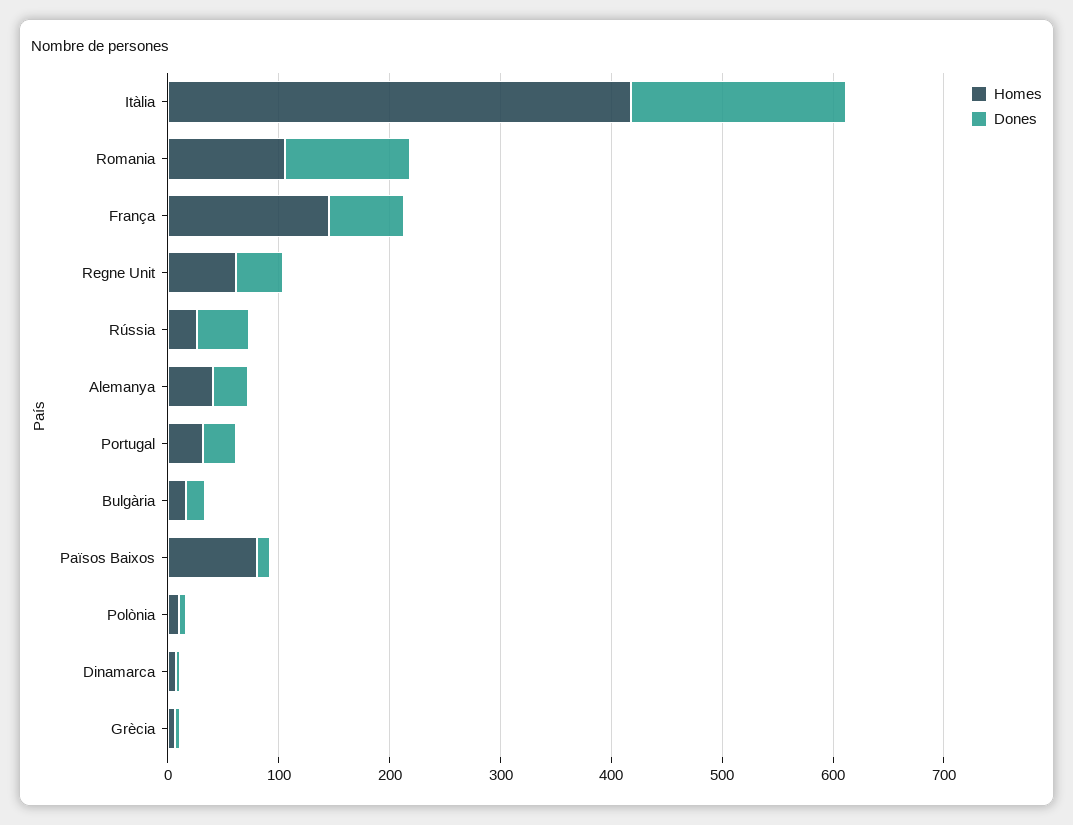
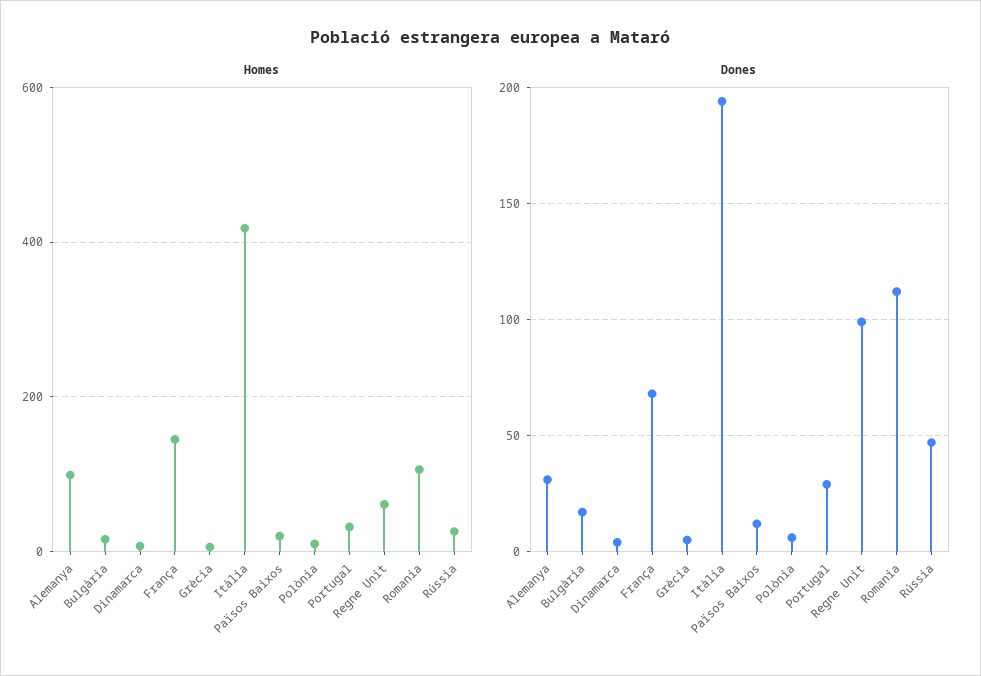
  {
    "Homes": {
      "Itàlia": 420,
      "Romania": 100,
      "França": 140,
      "Regne Unit": 60,
      "Rússia": 20,
-     "Alemanya": 40,
+     "Alemanya": 100,
      "Portugal": 40,
      "Bulgària": 20,
-     "Països Baixos": 80,
+     "Països Baixos": 20,
      "Polònia": 20,
      "Dinamarca": 0,
      "Grècia": 0
    },
    "Dones": {
      "Itàlia": 195,
      "Romania": 110,
      "França": 70,
-     "Regne Unit": 40,
+     "Regne Unit": 100,
      "Rússia": 45,
      "Alemanya": 30,
      "Portugal": 30,
      "Bulgària": 15,
      "Països Baixos": 10,
      "Polònia": 5,
      "Dinamarca": 5,
      "Grècia": 5
    }
  }

